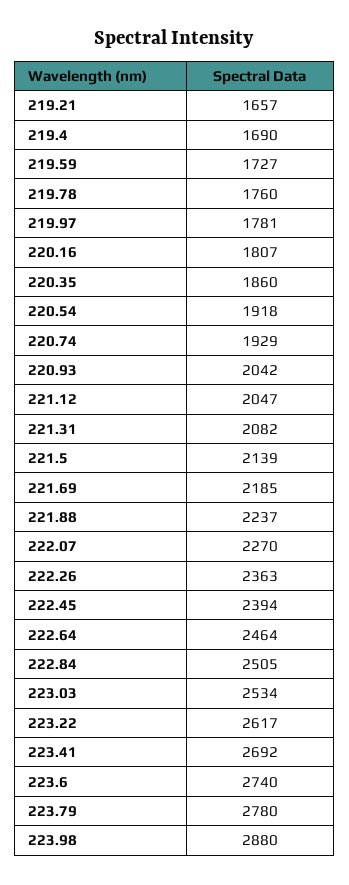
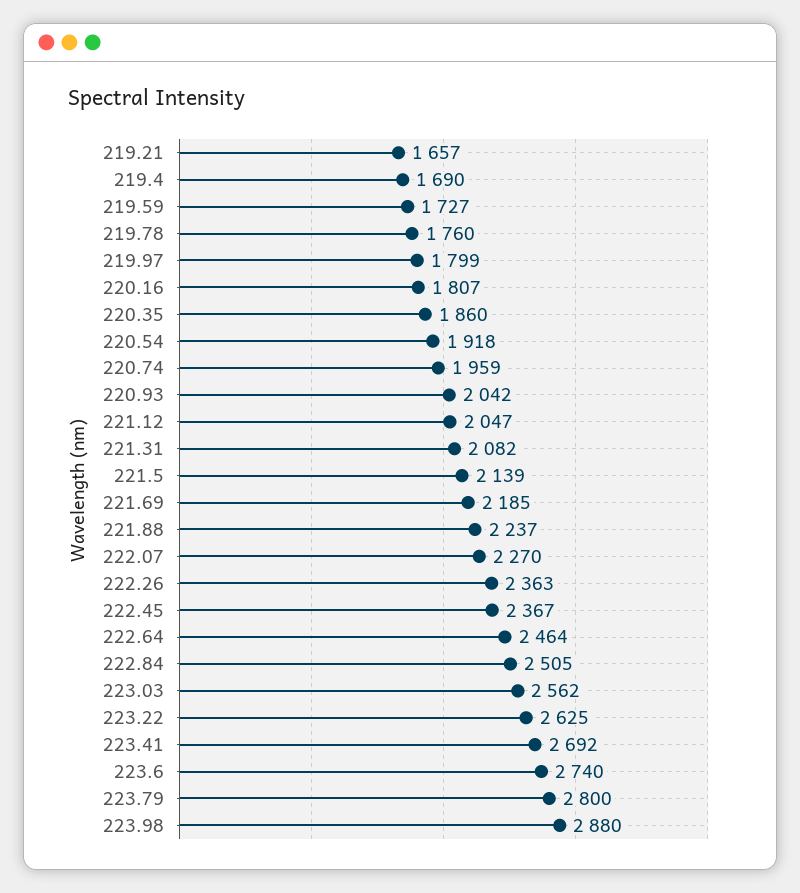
  {
    "219.21": 1657,
    "219.4": 1690,
    "219.59": 1727,
    "219.78": 1760,
-   "219.97": 1781,
+   "219.97": 1799,
    "220.16": 1807,
    "220.35": 1860,
    "220.54": 1918,
-   "220.74": 1929,
+   "220.74": 1959,
    "220.93": 2042,
    "221.12": 2047,
    "221.31": 2082,
    "221.5": 2139,
    "221.69": 2185,
    "221.88": 2237,
    "222.07": 2270,
    "222.26": 2363,
-   "222.45": 2394,
+   "222.45": 2367,
    "222.64": 2464,
    "222.84": 2505,
-   "223.03": 2534,
+   "223.03": 2562,
-   "223.22": 2617,
+   "223.22": 2625,
    "223.41": 2692,
    "223.6": 2740,
-   "223.79": 2780,
+   "223.79": 2800,
    "223.98": 2880
  }

